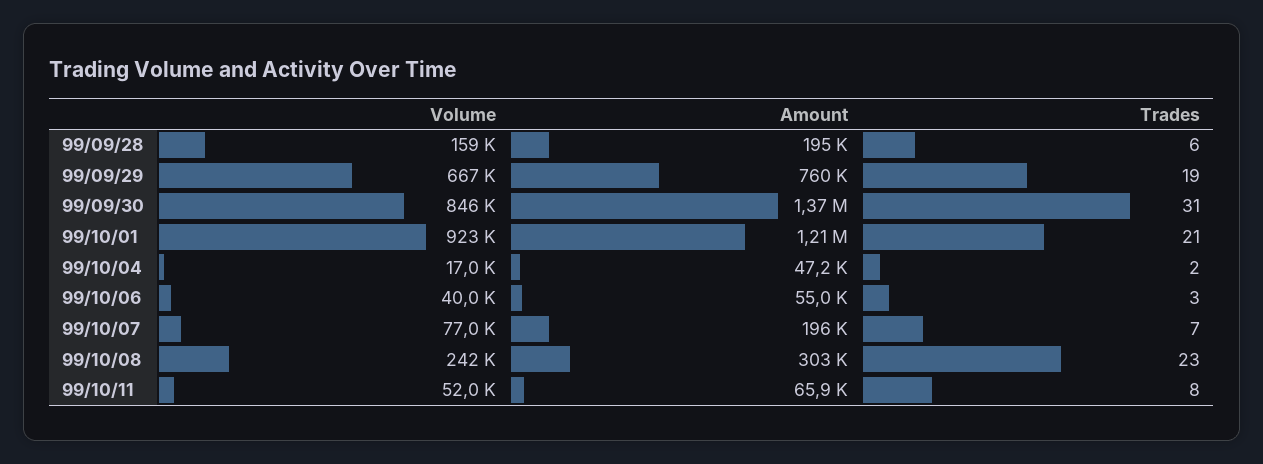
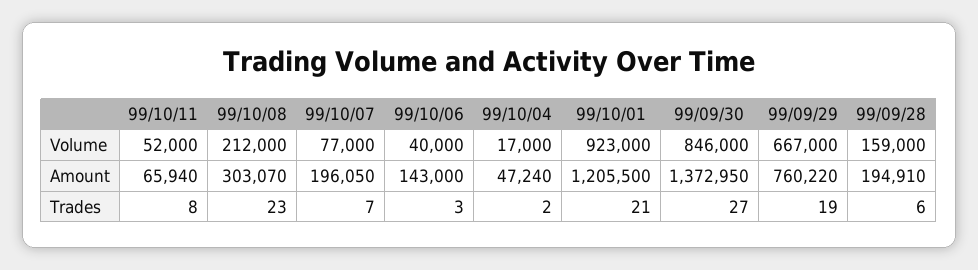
  {
    "Volume": {
      "99/09/28": 159000,
      "99/09/29": 667000,
      "99/09/30": 846000,
      "99/10/01": 923000,
      "99/10/04": 17000,
      "99/10/06": 40000,
      "99/10/07": 77000,
-     "99/10/08": 242000,
+     "99/10/08": 212000,
      "99/10/11": 52000
    },
    "Amount": {
      "99/09/28": 194910,
      "99/09/29": 760220,
      "99/09/30": 1372950,
      "99/10/01": 1205500,
      "99/10/04": 47240,
-     "99/10/06": 55000,
+     "99/10/06": 143000,
      "99/10/07": 196050,
      "99/10/08": 303070,
      "99/10/11": 65940
    },
    "Trades": {
      "99/09/28": 6,
      "99/09/29": 19,
-     "99/09/30": 31,
+     "99/09/30": 27,
      "99/10/01": 21,
      "99/10/04": 2,
      "99/10/06": 3,
      "99/10/07": 7,
      "99/10/08": 23,
      "99/10/11": 8
    }
  }

